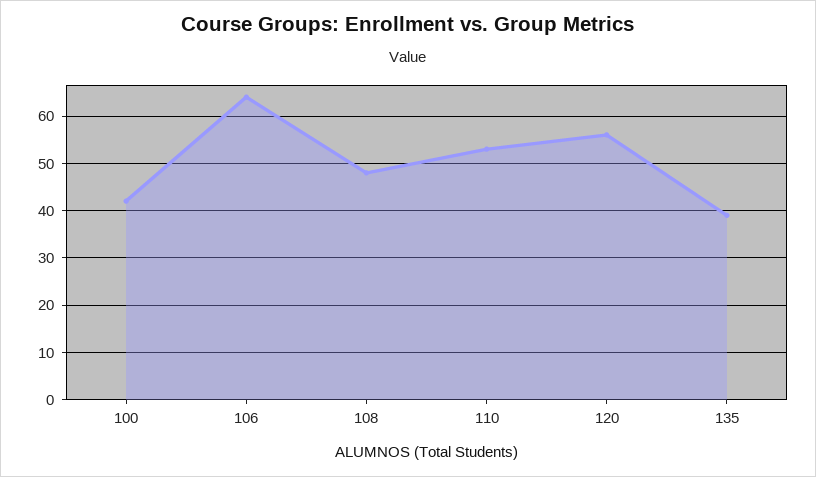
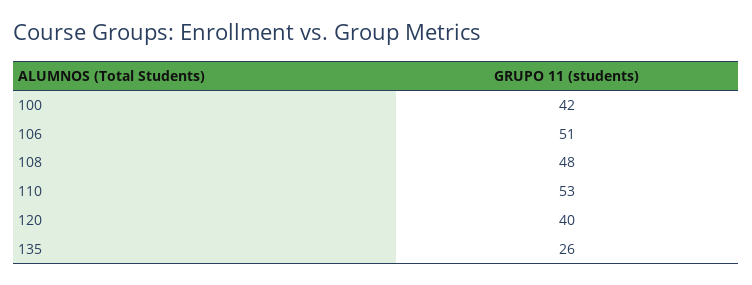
  {
    "100": 42,
-   "106": 65,
+   "106": 51,
    "108": 48,
    "110": 53,
-   "120": 55,
+   "120": 40,
-   "135": 40
+   "135": 26
  }

